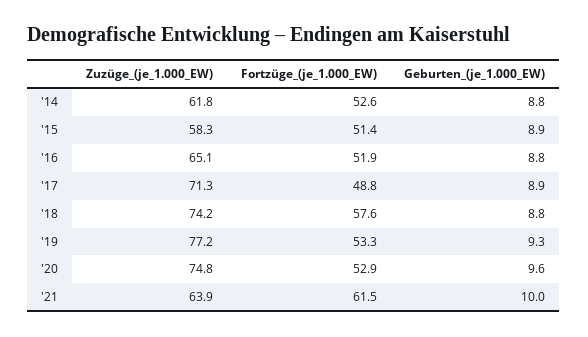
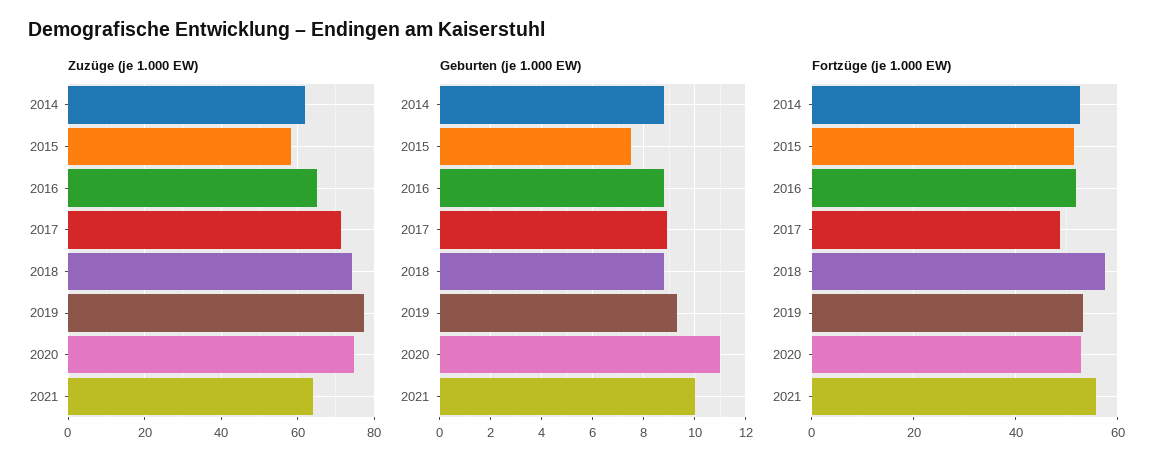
  {
    "Zuzüge_(je_1.000_EW)": {
      "'14": 61.8,
      "'15": 58.3,
      "'16": 65.1,
      "'17": 71.3,
      "'18": 74.2,
      "'19": 77.2,
      "'20": 74.8,
      "'21": 63.9
    },
    "Fortzüge_(je_1.000_EW)": {
      "'14": 52.6,
      "'15": 51.4,
      "'16": 51.9,
      "'17": 48.8,
      "'18": 57.6,
      "'19": 53.3,
      "'20": 52.9,
-     "'21": 61.5
+     "'21": 56
    },
    "Geburten_(je_1.000_EW)": {
      "'14": 8.8,
-     "'15": 8.9,
+     "'15": 7.5,
      "'16": 8.8,
      "'17": 8.9,
      "'18": 8.8,
      "'19": 9.3,
-     "'20": 9.6,
+     "'20": 11,
      "'21": 10
    }
  }

